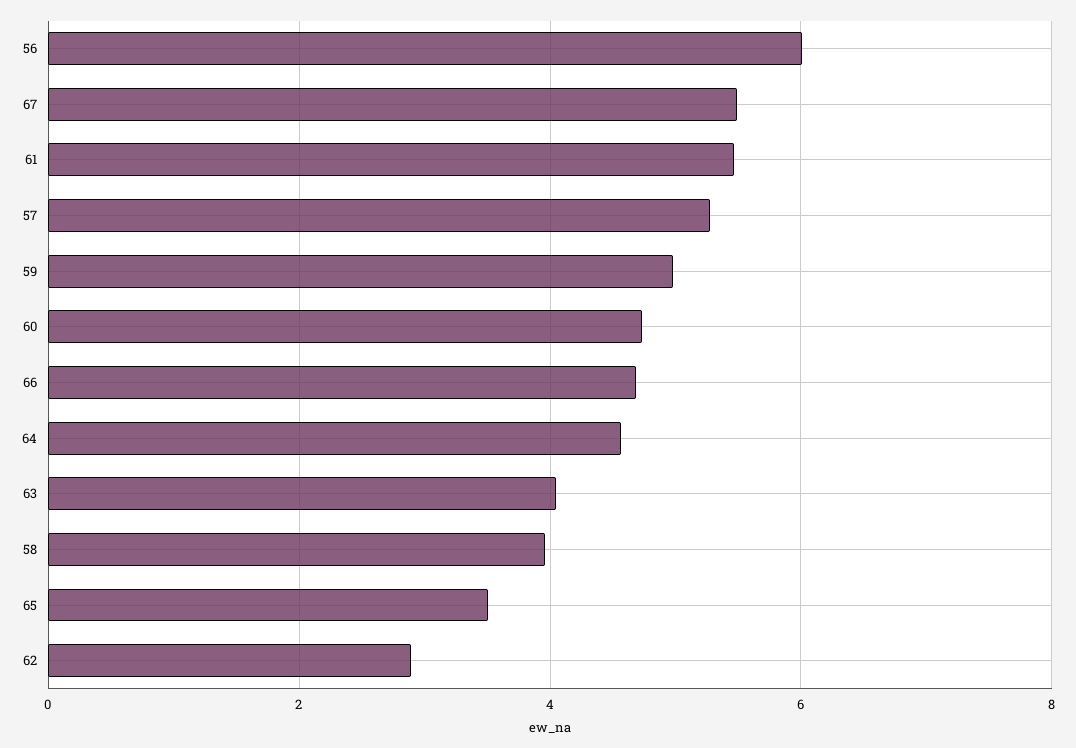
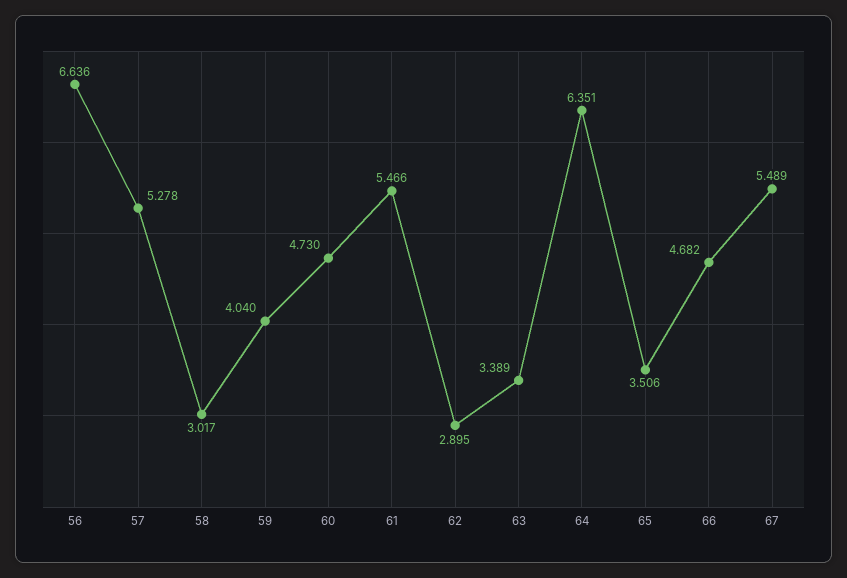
  {
-   "56": 6,
+   "56": 6.636,
    "67": 5.489,
    "61": 5.466,
    "57": 5.278,
-   "59": 5,
+   "59": 4.04,
    "60": 4.73,
    "66": 4.682,
-   "64": 4.6,
+   "64": 6.351,
-   "63": 4,
+   "63": 3.389,
-   "58": 4,
+   "58": 3.017,
    "65": 3.506,
    "62": 2.895
  }

